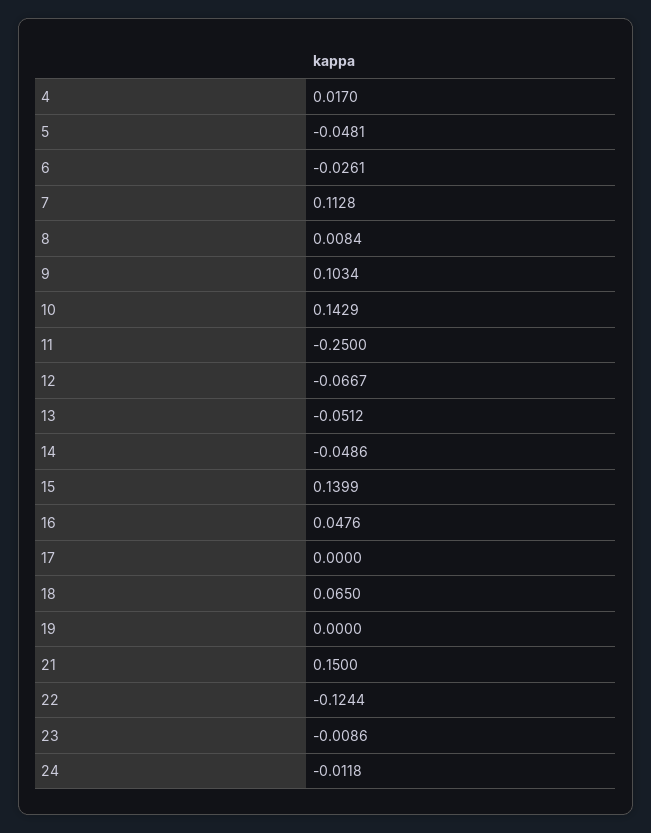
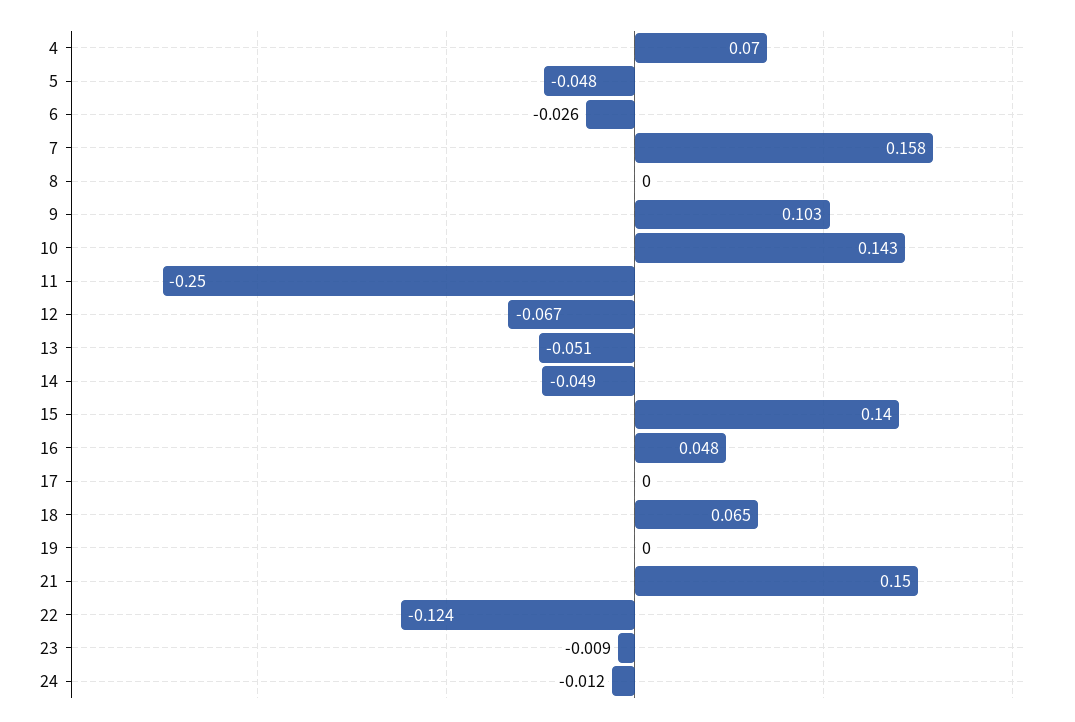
  {
-   "4": 0.017,
+   "4": 0.07,
    "5": -0.0481,
    "6": -0.0261,
-   "7": 0.1128,
+   "7": 0.158,
-   "8": 0.0084,
+   "8": 0,
    "9": 0.1034,
    "10": 0.1429,
    "11": -0.25,
    "12": -0.0667,
    "13": -0.0512,
    "14": -0.0486,
    "15": 0.1399,
    "16": 0.0476,
    "17": 0,
    "18": 0.065,
    "19": 0,
    "21": 0.15,
    "22": -0.1244,
    "23": -0.0086,
    "24": -0.0118
  }

